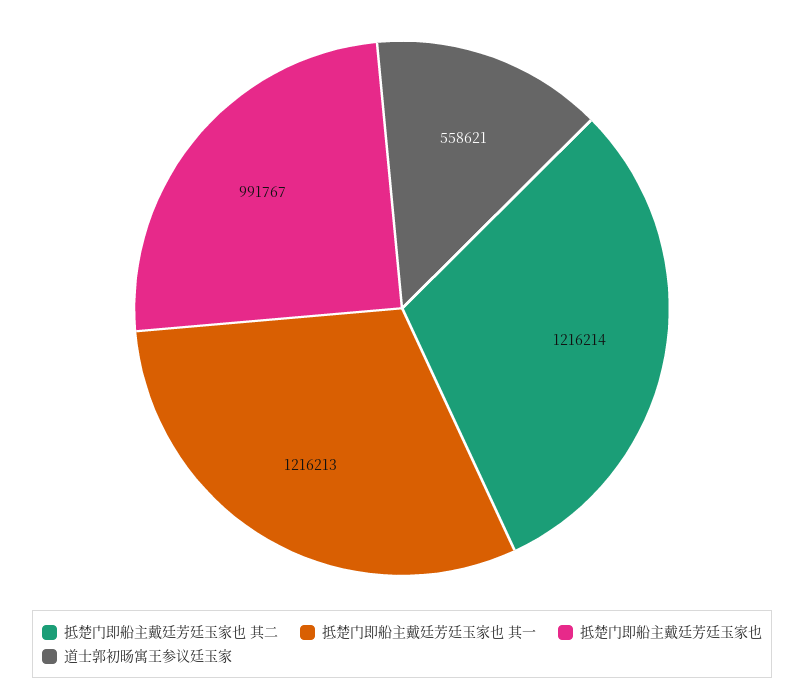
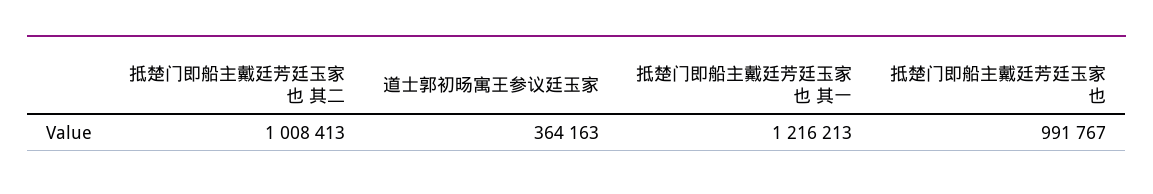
  {
-   "抵楚门即船主戴廷芳廷玉家也 其二": 1216214,
+   "抵楚门即船主戴廷芳廷玉家也 其二": 1008413,
    "抵楚门即船主戴廷芳廷玉家也 其一": 1216213,
    "抵楚门即船主戴廷芳廷玉家也": 991767,
-   "道士郭初旸寓王参议廷玉家": 558621
+   "道士郭初旸寓王参议廷玉家": 364163
  }

